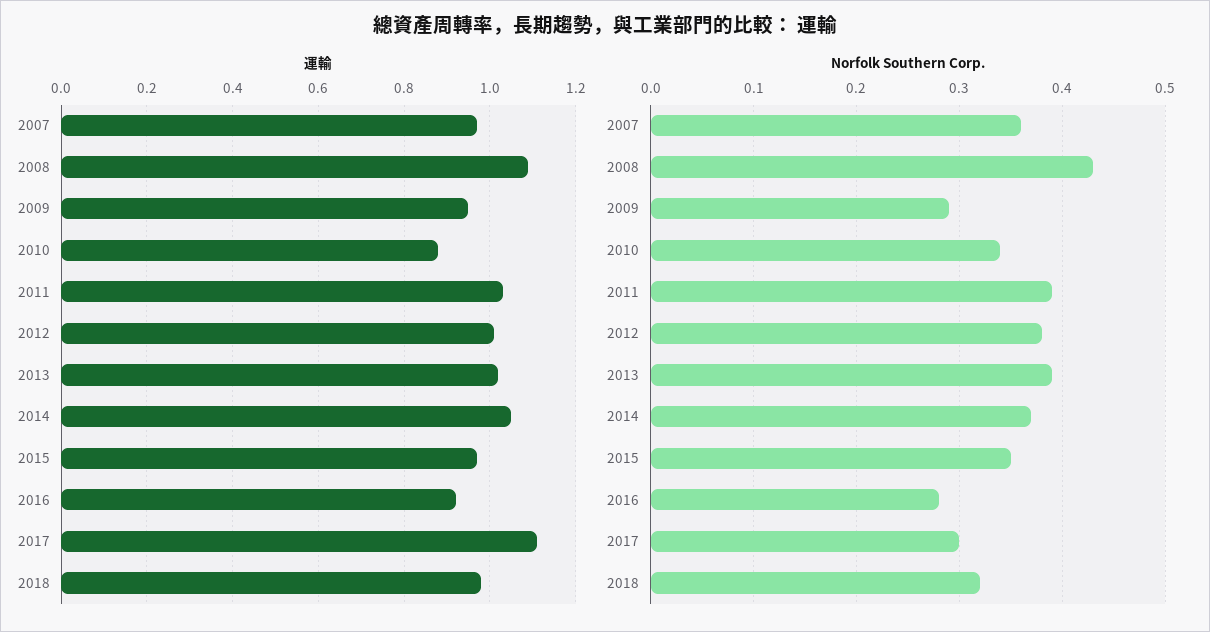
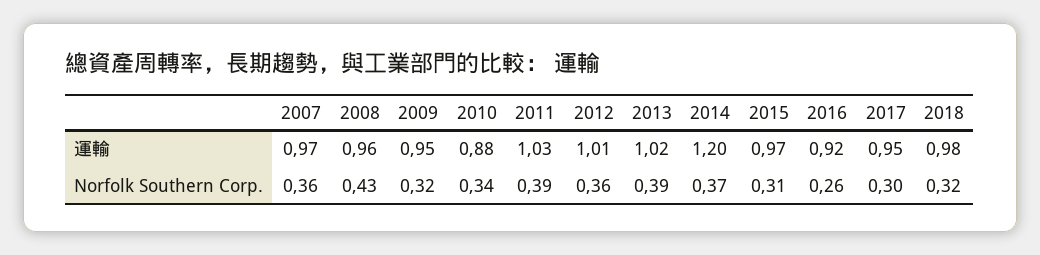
  {
    "運輸": {
      "2007": 0.97,
-     "2008": 1.1,
+     "2008": 0.96,
      "2009": 0.95,
      "2010": 0.88,
      "2011": 1.03,
      "2012": 1.01,
      "2013": 1.02,
-     "2014": 1.05,
+     "2014": 1.2,
      "2015": 0.97,
      "2016": 0.92,
-     "2017": 1.1,
+     "2017": 0.95,
      "2018": 0.98
    },
    "Norfolk Southern Corp.": {
      "2007": 0.36,
      "2008": 0.43,
-     "2009": 0.29,
+     "2009": 0.32,
      "2010": 0.34,
      "2011": 0.39,
-     "2012": 0.38,
+     "2012": 0.36,
      "2013": 0.39,
      "2014": 0.37,
-     "2015": 0.35,
+     "2015": 0.31,
-     "2016": 0.28,
+     "2016": 0.26,
      "2017": 0.3,
      "2018": 0.32
    }
  }

